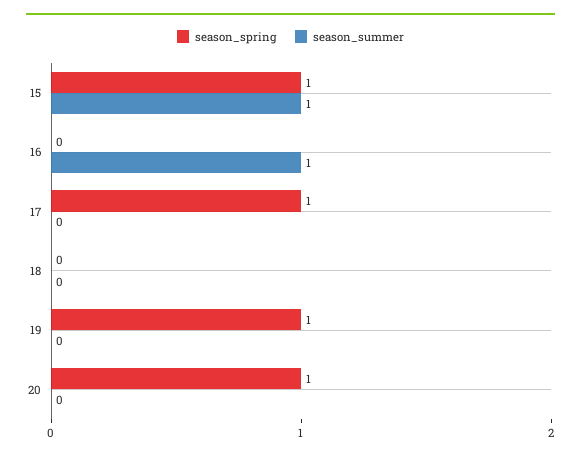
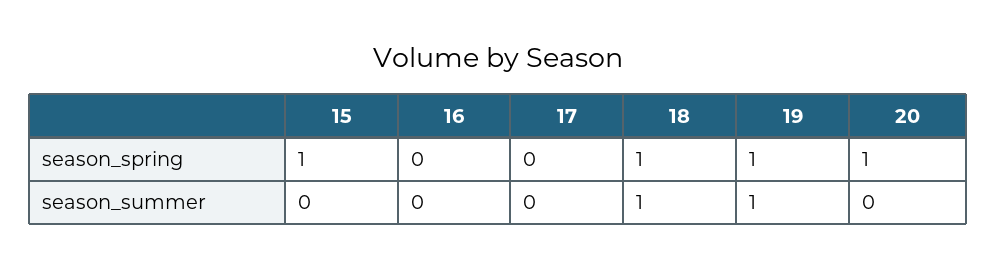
  {
    "season_spring": {
      "15": 1,
      "16": 0,
-     "17": 1,
+     "17": 0,
-     "18": 0,
+     "18": 1,
      "19": 1,
      "20": 1
    },
    "season_summer": {
-     "15": 1,
+     "15": 0,
-     "16": 1,
+     "16": 0,
      "17": 0,
-     "18": 0,
+     "18": 1,
-     "19": 0,
+     "19": 1,
      "20": 0
    }
  }

